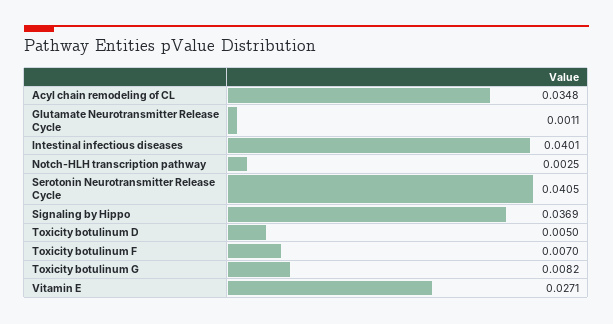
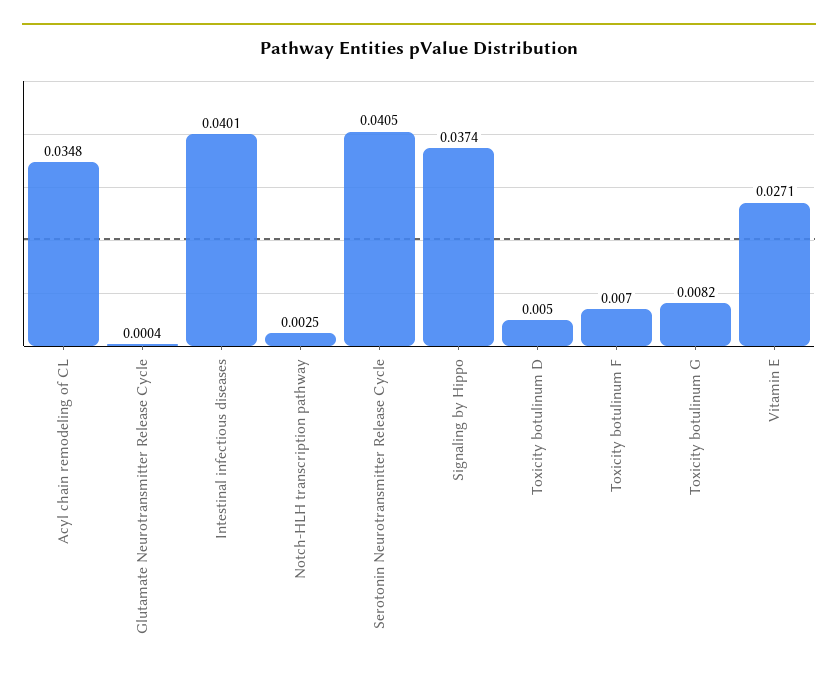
  {
    "Acyl chain remodeling of CL": 0.0348,
-   "Glutamate Neurotransmitter Release Cycle": 0.0011,
+   "Glutamate Neurotransmitter Release Cycle": 0.0004,
    "Intestinal infectious diseases": 0.0401,
    "Notch-HLH transcription pathway": 0.0025,
    "Serotonin Neurotransmitter Release Cycle": 0.0405,
-   "Signaling by Hippo": 0.0369,
+   "Signaling by Hippo": 0.0374,
    "Toxicity botulinum D": 0.005,
    "Toxicity botulinum F": 0.007,
    "Toxicity botulinum G": 0.0082,
    "Vitamin E": 0.0271
  }

